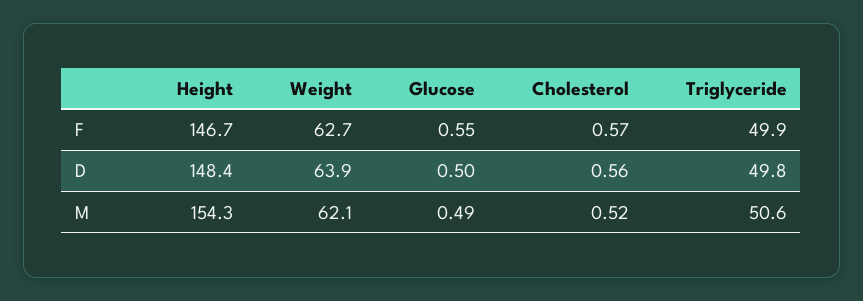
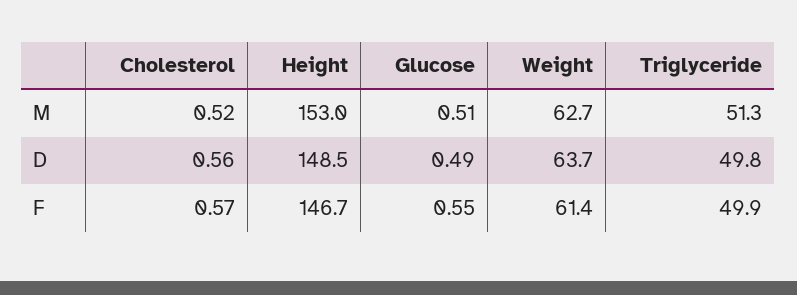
  {
    "Height": {
      "F": 146.7,
-     "D": 148.4,
+     "D": 148.5,
-     "M": 154.3
+     "M": 153
    },
    "Weight": {
-     "F": 62.7,
+     "F": 61.4,
-     "D": 63.9,
+     "D": 63.7,
-     "M": 62.1
+     "M": 62.7
    },
    "Glucose": {
      "F": 0.55,
-     "D": 0.5,
+     "D": 0.49,
-     "M": 0.49
+     "M": 0.51
    },
    "Cholesterol": {
      "F": 0.57,
      "D": 0.56,
      "M": 0.52
    },
    "Triglyceride": {
      "F": 49.9,
      "D": 49.8,
-     "M": 50.6
+     "M": 51.3
    }
  }

